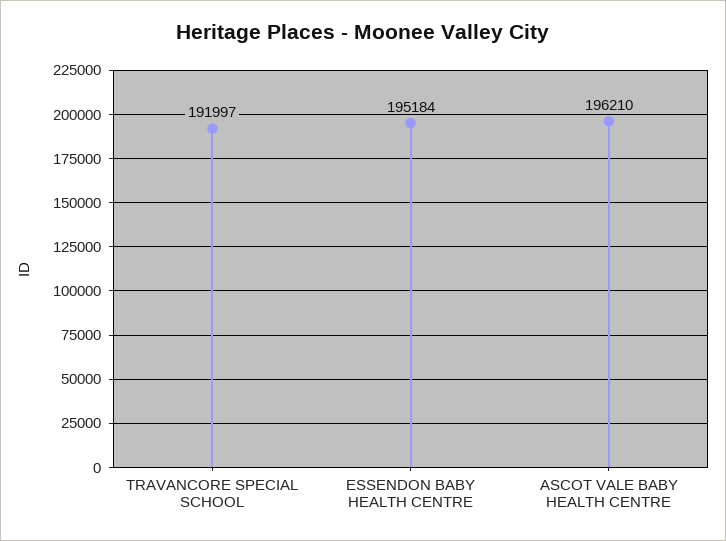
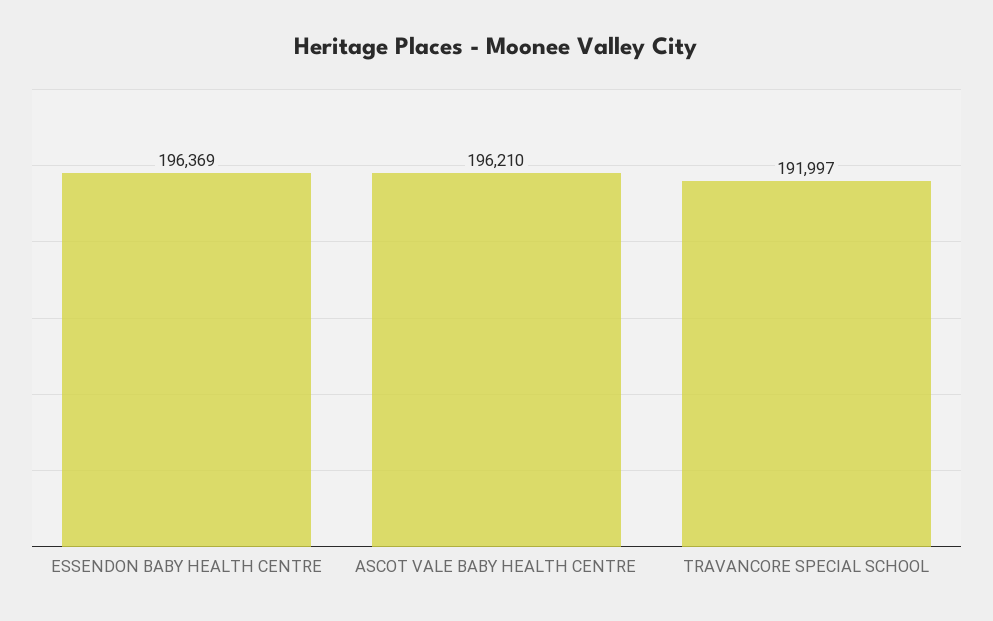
  {
    "TRAVANCORE SPECIAL SCHOOL": 191997,
-   "ESSENDON BABY HEALTH CENTRE": 195184,
+   "ESSENDON BABY HEALTH CENTRE": 196369,
    "ASCOT VALE BABY HEALTH CENTRE": 196210
  }

